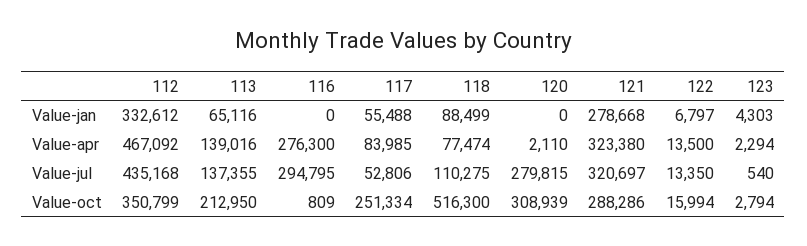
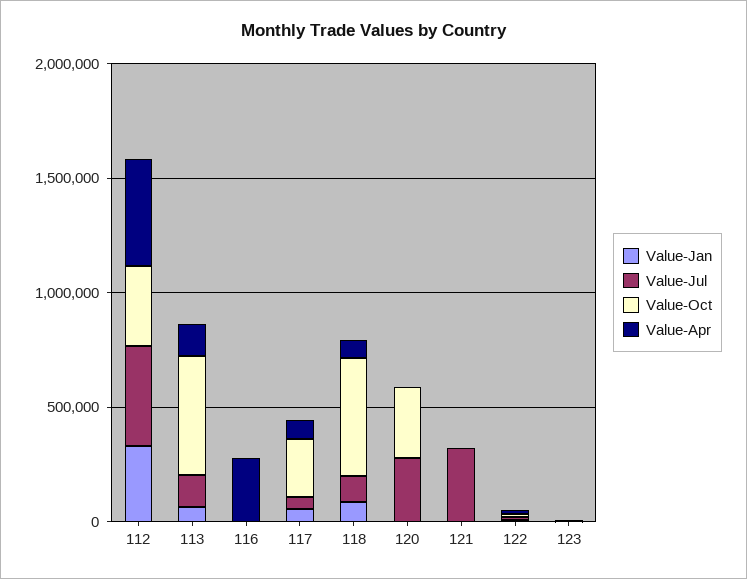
  {
    "Value-jan": {
      "112": 332612,
      "113": 65116,
      "116": 0,
      "117": 55488,
      "118": 88499,
      "120": 0,
-     "121": 278668,
+     "121": 0,
      "122": 6797,
      "123": 4303
    },
    "Value-apr": {
      "112": 467092,
      "113": 139016,
      "116": 276300,
      "117": 83985,
      "118": 77474,
      "120": 2110,
-     "121": 323380,
+     "121": 0,
      "122": 13500,
      "123": 2294
    },
    "Value-jul": {
      "112": 435168,
      "113": 137355,
-     "116": 294795,
+     "116": 0,
      "117": 52806,
      "118": 110275,
      "120": 279815,
      "121": 320697,
      "122": 13350,
      "123": 540
    },
    "Value-oct": {
      "112": 350799,
-     "113": 212950,
+     "113": 500000,
      "116": 809,
      "117": 251334,
      "118": 516300,
      "120": 308939,
-     "121": 288286,
+     "121": 0,
      "122": 15994,
      "123": 2794
    }
  }

